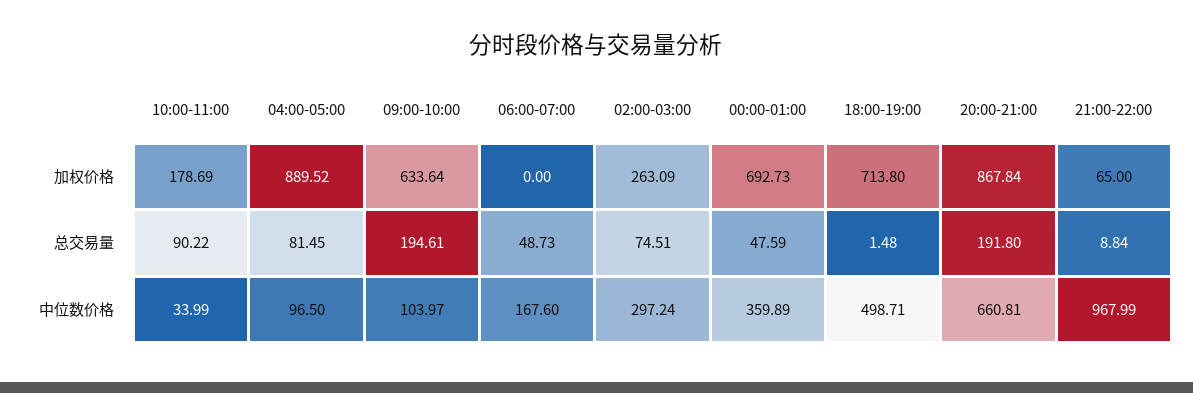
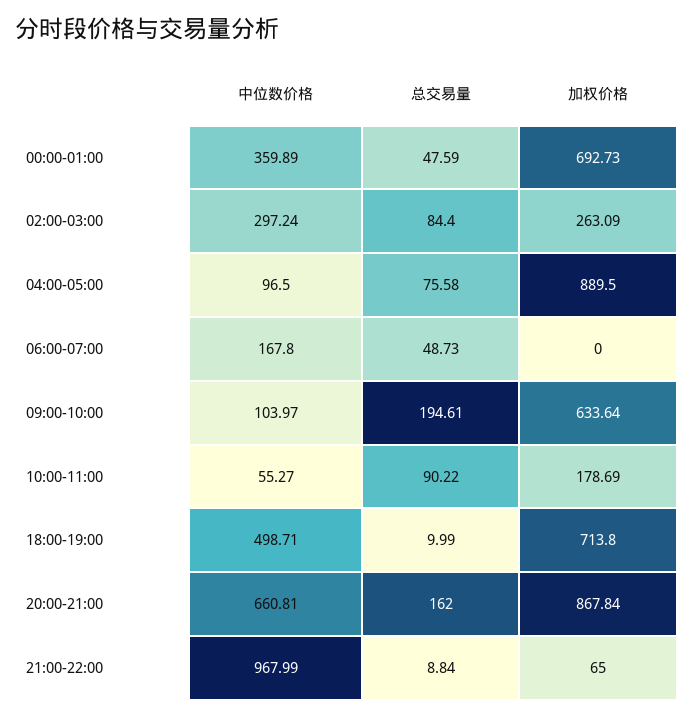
  {
    "10:00-11:00": {
      "加权价格": 178.69,
      "总交易量": 90.22,
-     "中位数价格": 33.99
+     "中位数价格": 55.27
    },
    "04:00-05:00": {
-     "加权价格": 889.52,
+     "加权价格": 889.5,
-     "总交易量": 81.45,
+     "总交易量": 75.58,
      "中位数价格": 96.5
    },
    "09:00-10:00": {
      "加权价格": 633.64,
      "总交易量": 194.61,
      "中位数价格": 103.97
    },
    "06:00-07:00": {
      "加权价格": 0,
      "总交易量": 48.73,
-     "中位数价格": 167.6
+     "中位数价格": 167.8
    },
    "02:00-03:00": {
      "加权价格": 263.09,
-     "总交易量": 74.51,
+     "总交易量": 84.4,
      "中位数价格": 297.24
    },
    "00:00-01:00": {
      "加权价格": 692.73,
      "总交易量": 47.59,
      "中位数价格": 359.89
    },
    "18:00-19:00": {
      "加权价格": 713.8,
-     "总交易量": 1.48,
+     "总交易量": 9.99,
      "中位数价格": 498.71
    },
    "20:00-21:00": {
      "加权价格": 867.84,
-     "总交易量": 191.8,
+     "总交易量": 162,
      "中位数价格": 660.81
    },
    "21:00-22:00": {
      "加权价格": 65,
      "总交易量": 8.84,
      "中位数价格": 967.99
    }
  }

